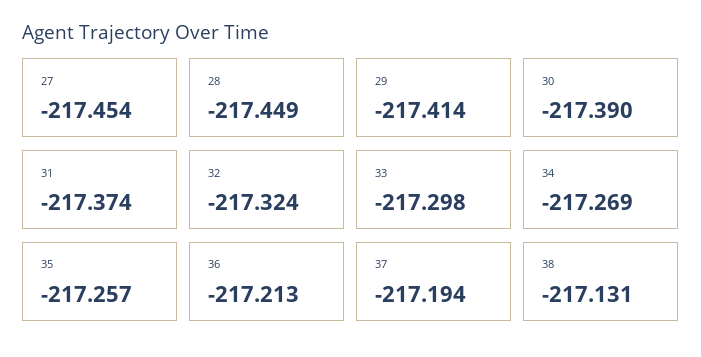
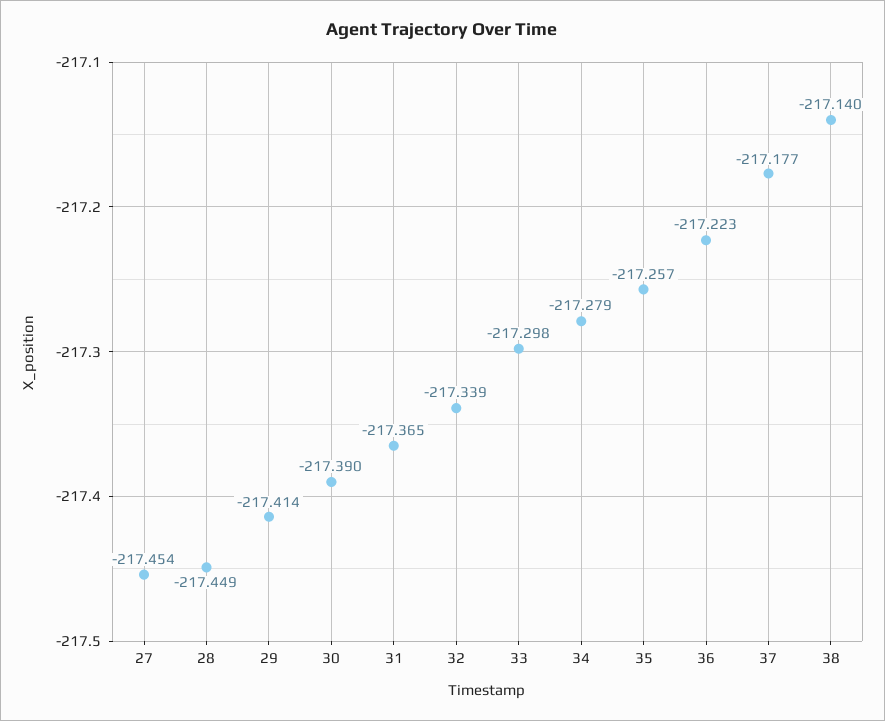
  {
    "27": -217.454,
    "28": -217.449,
    "29": -217.414,
    "30": -217.39,
-   "31": -217.374,
+   "31": -217.365,
-   "32": -217.324,
+   "32": -217.339,
    "33": -217.298,
-   "34": -217.269,
+   "34": -217.279,
    "35": -217.257,
-   "36": -217.213,
+   "36": -217.223,
-   "37": -217.194,
+   "37": -217.177,
-   "38": -217.131
+   "38": -217.14
  }

